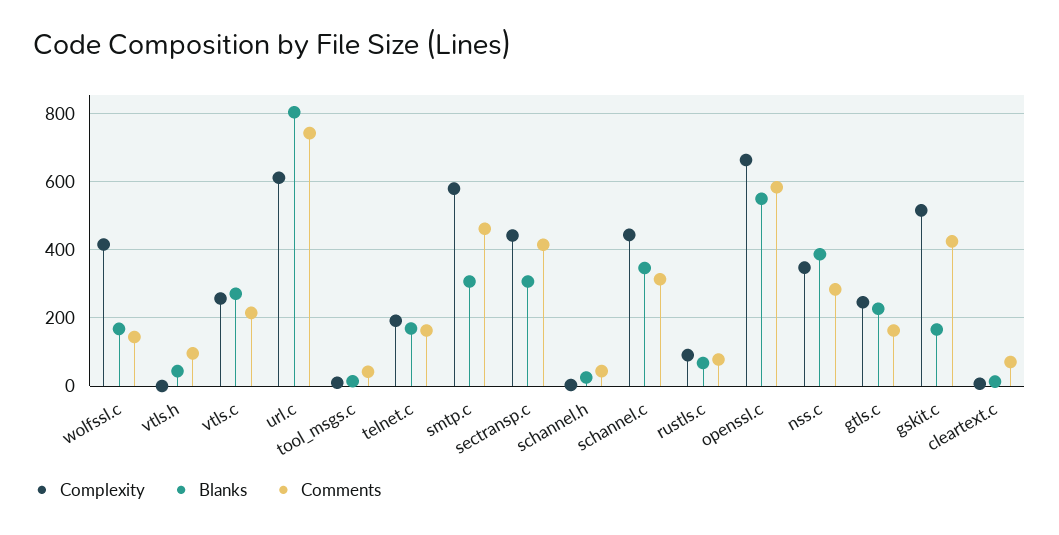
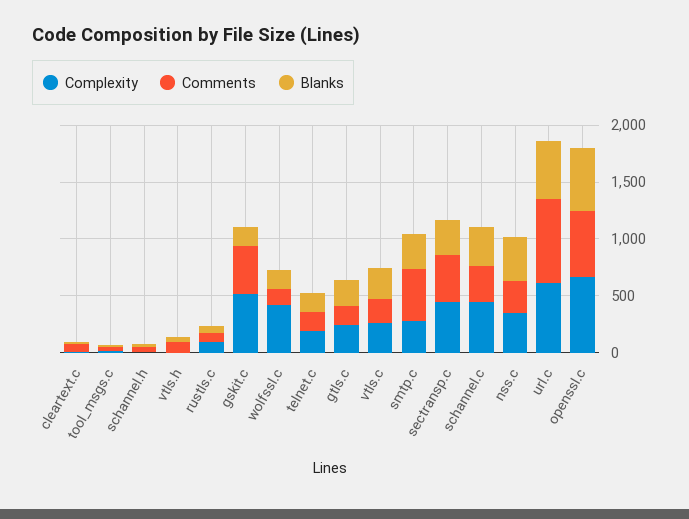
  {
    "Complexity": {
      "wolfssl.c": 420,
      "vtls.h": 0,
      "vtls.c": 260,
      "url.c": 620,
      "tool_msgs.c": 20,
      "telnet.c": 200,
-     "smtp.c": 580,
+     "smtp.c": 300,
      "sectransp.c": 440,
      "schannel.h": 0,
      "schannel.c": 440,
      "rustls.c": 100,
      "openssl.c": 660,
      "nss.c": 340,
      "gtls.c": 240,
      "gskit.c": 520,
      "cleartext.c": 0
    },
    "Blanks": {
      "wolfssl.c": 160,
      "vtls.h": 40,
      "vtls.c": 280,
-     "url.c": 800,
+     "url.c": 500,
      "tool_msgs.c": 20,
      "telnet.c": 160,
      "smtp.c": 300,
      "sectransp.c": 300,
      "schannel.h": 20,
      "schannel.c": 340,
      "rustls.c": 60,
      "openssl.c": 560,
      "nss.c": 380,
      "gtls.c": 220,
      "gskit.c": 160,
      "cleartext.c": 20
    },
    "Comments": {
      "wolfssl.c": 140,
      "vtls.h": 100,
      "vtls.c": 220,
      "url.c": 740,
      "tool_msgs.c": 40,
      "telnet.c": 160,
      "smtp.c": 460,
      "sectransp.c": 420,
      "schannel.h": 40,
      "schannel.c": 320,
      "rustls.c": 80,
      "openssl.c": 580,
      "nss.c": 280,
      "gtls.c": 160,
      "gskit.c": 420,
      "cleartext.c": 80
    }
  }

